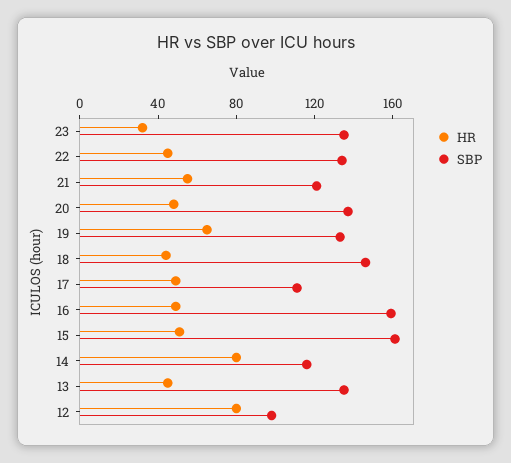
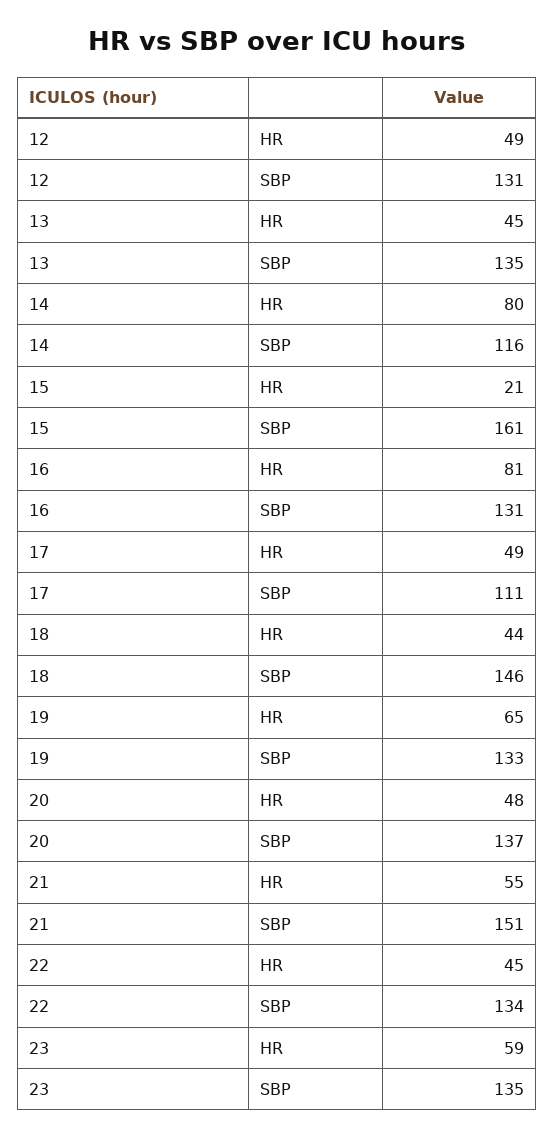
  {
    "HR": {
-     "23": 30,
+     "23": 59,
      "22": 45,
      "21": 55,
      "20": 48,
      "19": 65,
      "18": 44,
      "17": 49,
-     "16": 50,
+     "16": 81,
-     "15": 50,
+     "15": 21,
      "14": 80,
      "13": 45,
-     "12": 80
+     "12": 49
    },
    "SBP": {
      "23": 135,
      "22": 134,
-     "21": 120,
+     "21": 151,
      "20": 137,
      "19": 133,
      "18": 146,
      "17": 111,
-     "16": 160,
+     "16": 131,
      "15": 161,
      "14": 116,
      "13": 135,
-     "12": 100
+     "12": 131
    }
  }

